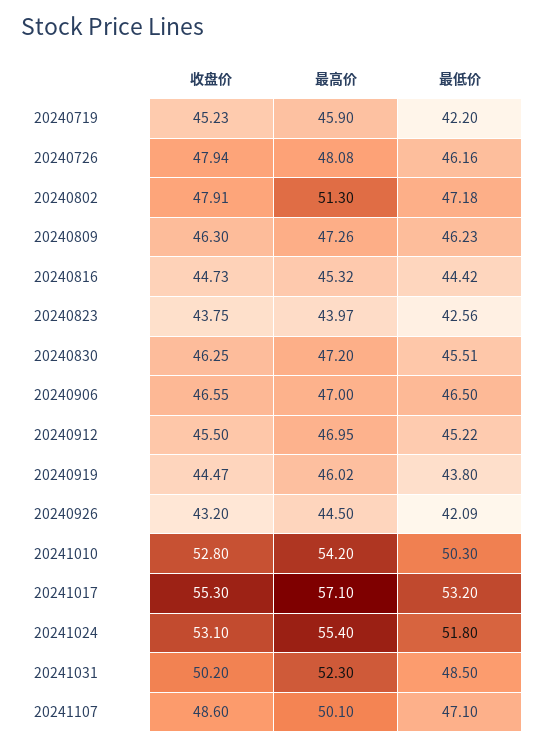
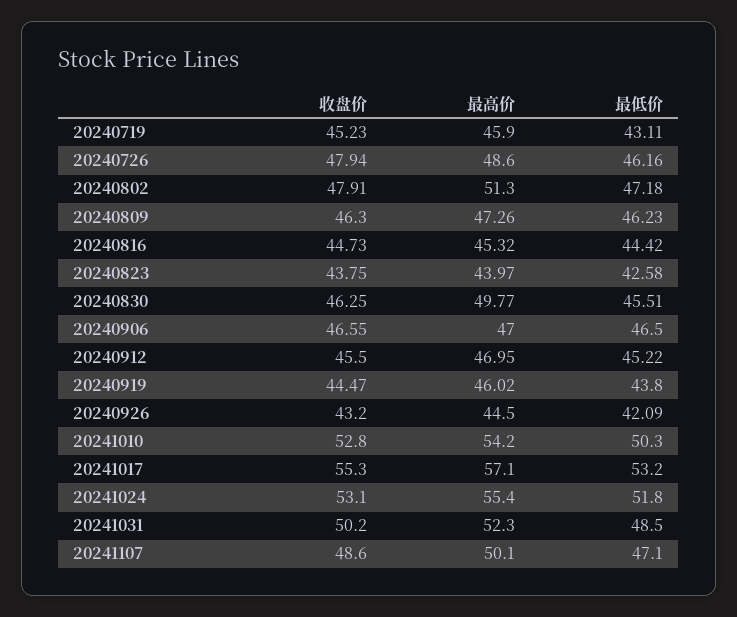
  {
    "收盘价": {
      "20240719": 45.23,
      "20240726": 47.94,
      "20240802": 47.91,
      "20240809": 46.3,
      "20240816": 44.73,
      "20240823": 43.75,
      "20240830": 46.25,
      "20240906": 46.55,
      "20240912": 45.5,
      "20240919": 44.47,
      "20240926": 43.2,
      "20241010": 52.8,
      "20241017": 55.3,
      "20241024": 53.1,
      "20241031": 50.2,
      "20241107": 48.6
    },
    "最高价": {
      "20240719": 45.9,
-     "20240726": 48.08,
+     "20240726": 48.6,
      "20240802": 51.3,
      "20240809": 47.26,
      "20240816": 45.32,
      "20240823": 43.97,
-     "20240830": 47.2,
+     "20240830": 49.77,
      "20240906": 47,
      "20240912": 46.95,
      "20240919": 46.02,
      "20240926": 44.5,
      "20241010": 54.2,
      "20241017": 57.1,
      "20241024": 55.4,
      "20241031": 52.3,
      "20241107": 50.1
    },
    "最低价": {
-     "20240719": 42.2,
+     "20240719": 43.11,
      "20240726": 46.16,
      "20240802": 47.18,
      "20240809": 46.23,
      "20240816": 44.42,
-     "20240823": 42.56,
+     "20240823": 42.58,
      "20240830": 45.51,
      "20240906": 46.5,
      "20240912": 45.22,
      "20240919": 43.8,
      "20240926": 42.09,
      "20241010": 50.3,
      "20241017": 53.2,
      "20241024": 51.8,
      "20241031": 48.5,
      "20241107": 47.1
    }
  }

